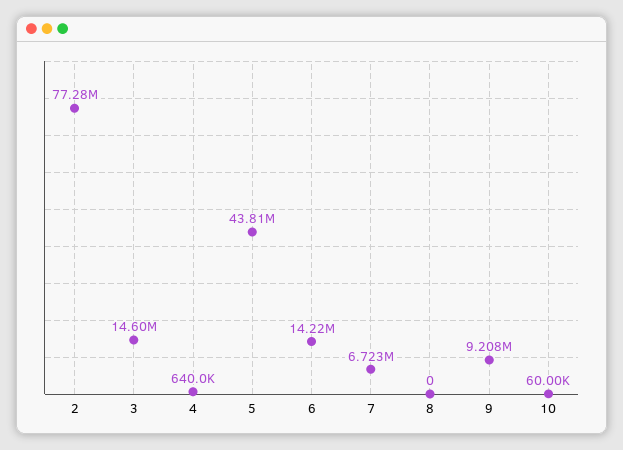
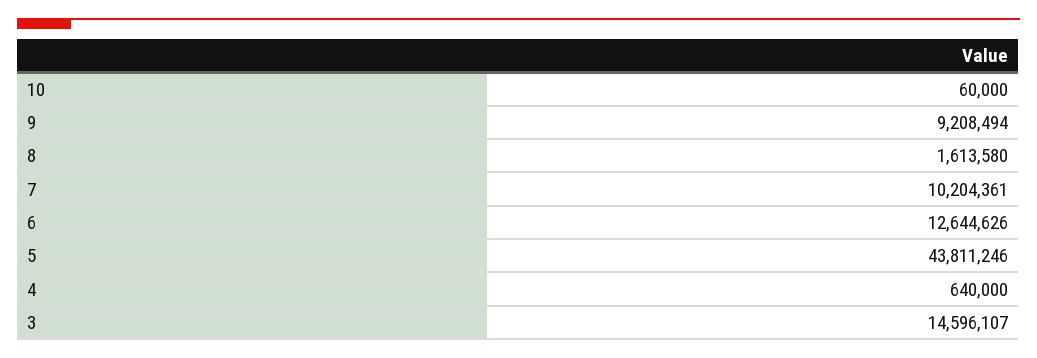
  {
-   "2": 77280000,
    "3": 14596107,
    "4": 640000,
    "5": 43811246,
-   "6": 14220000,
+   "6": 12644626,
-   "7": 6723000,
+   "7": 10204361,
-   "8": 0,
+   "8": 1613580,
    "9": 9208494,
    "10": 60000
  }

